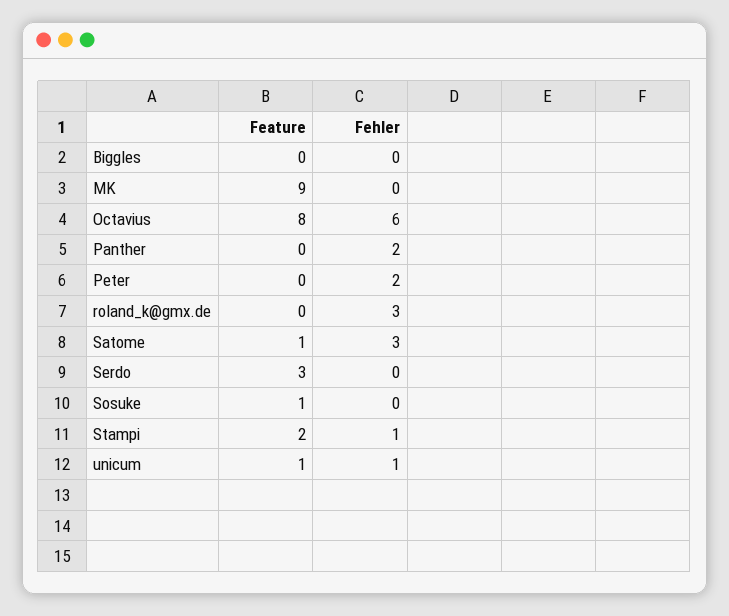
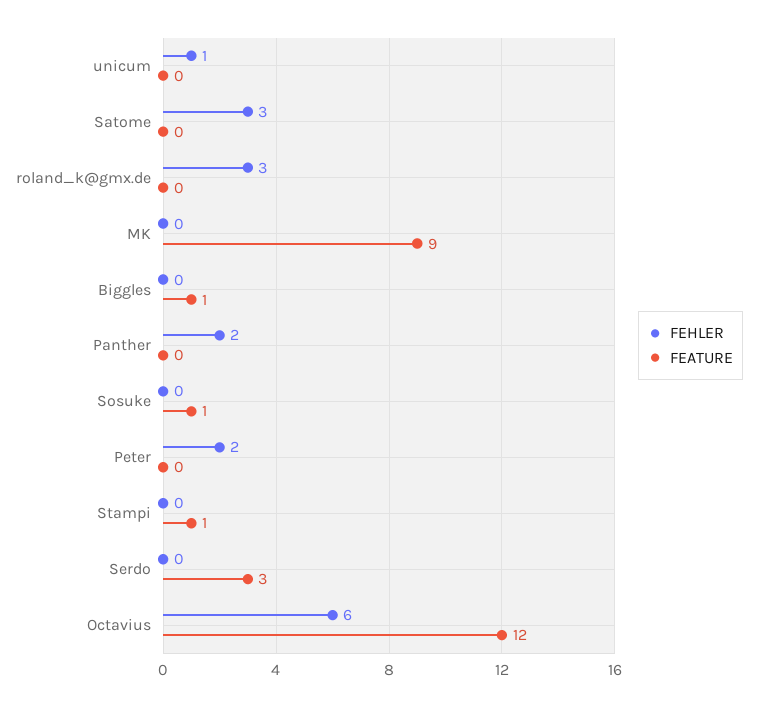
  {
    "Feature": {
-     "Biggles": 0,
+     "Biggles": 1,
      "MK": 9,
-     "Octavius": 8,
+     "Octavius": 12,
      "Panther": 0,
      "Peter": 0,
      "roland_k@gmx.de": 0,
-     "Satome": 1,
+     "Satome": 0,
      "Serdo": 3,
      "Sosuke": 1,
-     "Stampi": 2,
+     "Stampi": 1,
-     "unicum": 1
+     "unicum": 0
    },
    "Fehler": {
      "Biggles": 0,
      "MK": 0,
      "Octavius": 6,
      "Panther": 2,
      "Peter": 2,
      "roland_k@gmx.de": 3,
      "Satome": 3,
      "Serdo": 0,
      "Sosuke": 0,
-     "Stampi": 1,
+     "Stampi": 0,
      "unicum": 1
    }
  }

